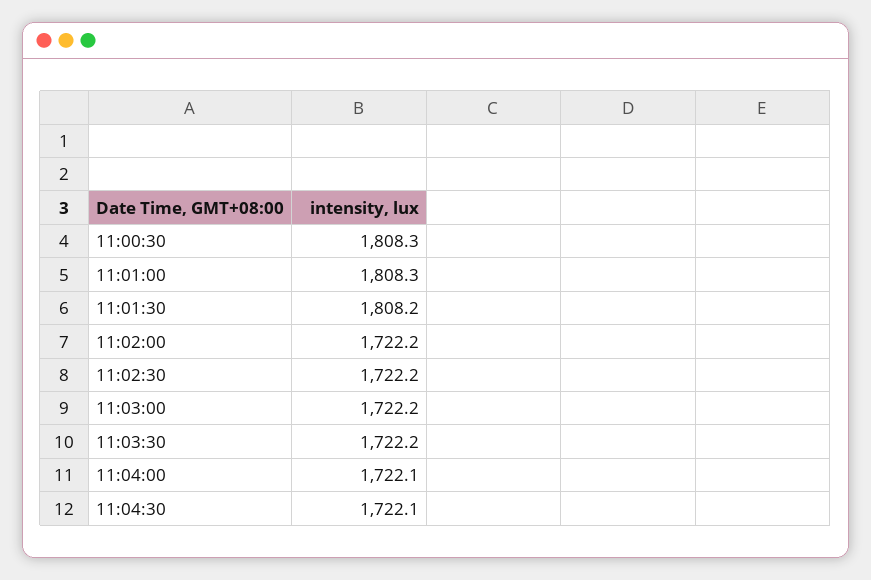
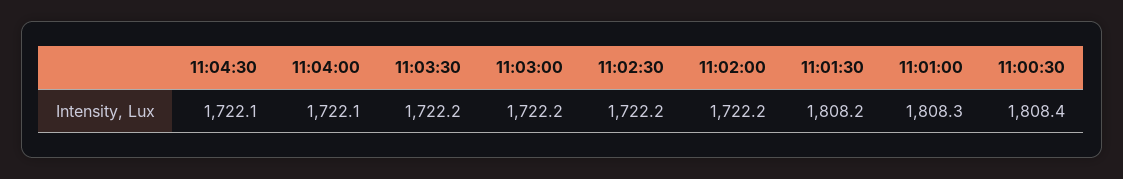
  {
-   "11:00:30": 1808.3,
+   "11:00:30": 1808.4,
    "11:01:00": 1808.3,
    "11:01:30": 1808.2,
    "11:02:00": 1722.2,
    "11:02:30": 1722.2,
    "11:03:00": 1722.2,
    "11:03:30": 1722.2,
    "11:04:00": 1722.1,
    "11:04:30": 1722.1
  }

